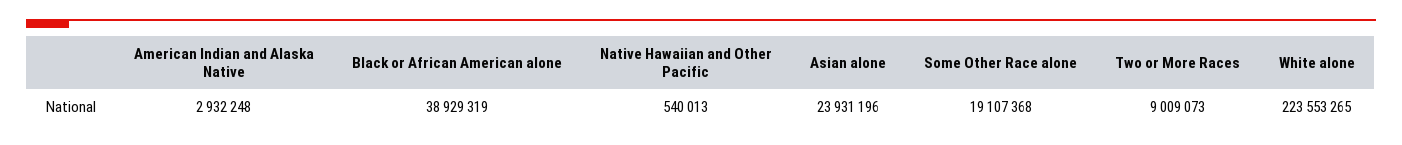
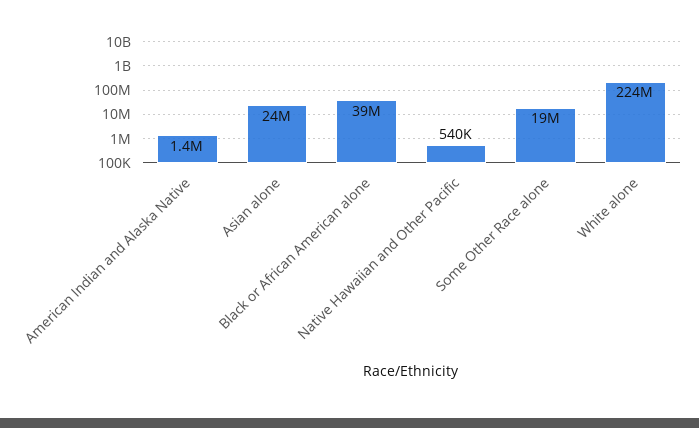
  {
-   "American Indian and Alaska Native": 2932248,
+   "American Indian and Alaska Native": 1400000,
    "Black or African American alone": 38929319,
    "Native Hawaiian and Other Pacific": 540013,
    "Asian alone": 23931196,
    "Some Other Race alone": 19107368,
-   "Two or More Races": 9009073,
    "White alone": 223553265
  }

